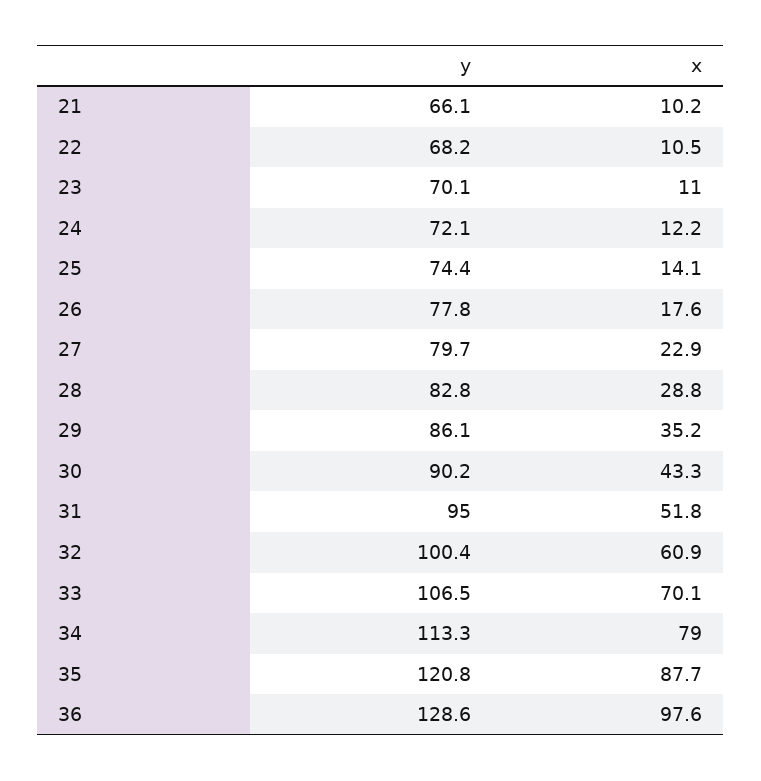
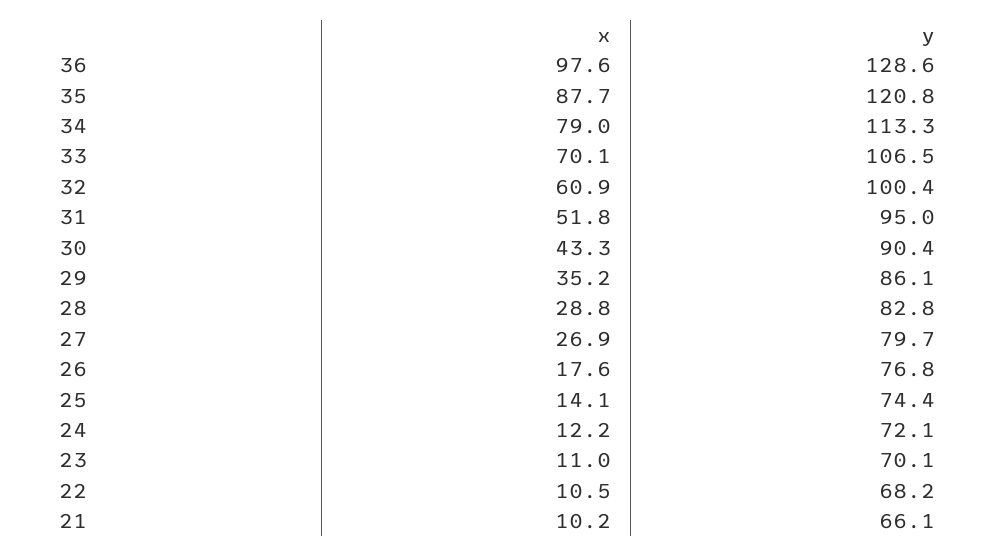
  {
    "y": {
      "21": 66.1,
      "22": 68.2,
      "23": 70.1,
      "24": 72.1,
      "25": 74.4,
-     "26": 77.8,
+     "26": 76.8,
      "27": 79.7,
      "28": 82.8,
      "29": 86.1,
-     "30": 90.2,
+     "30": 90.4,
      "31": 95,
      "32": 100.4,
      "33": 106.5,
      "34": 113.3,
      "35": 120.8,
      "36": 128.6
    },
    "x": {
      "21": 10.2,
      "22": 10.5,
      "23": 11,
      "24": 12.2,
      "25": 14.1,
      "26": 17.6,
-     "27": 22.9,
+     "27": 26.9,
      "28": 28.8,
      "29": 35.2,
      "30": 43.3,
      "31": 51.8,
      "32": 60.9,
      "33": 70.1,
      "34": 79,
      "35": 87.7,
      "36": 97.6
    }
  }

